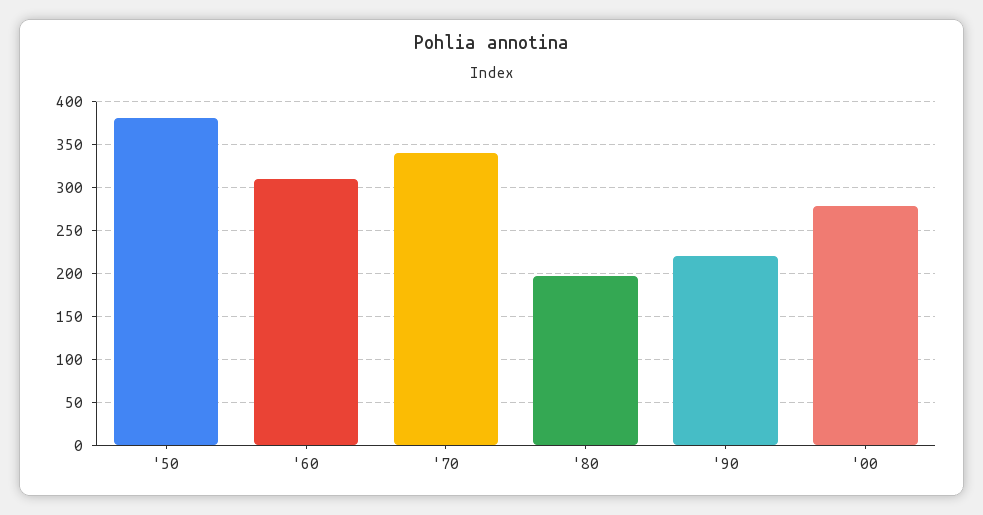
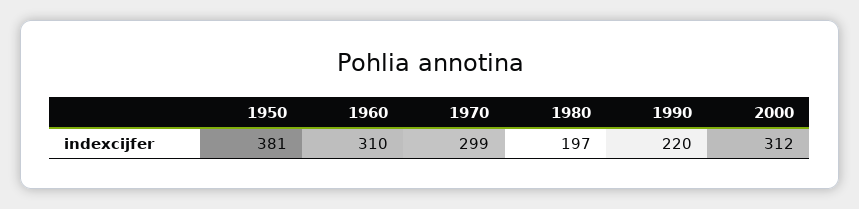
  {
    "'50": 381,
    "'60": 310,
-   "'70": 340,
+   "'70": 299,
    "'80": 197,
    "'90": 220,
-   "'00": 280
+   "'00": 312
  }

